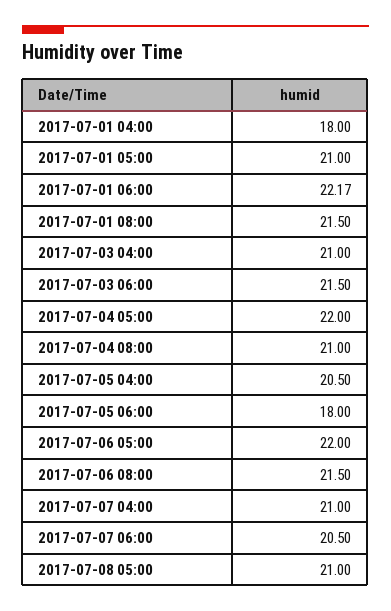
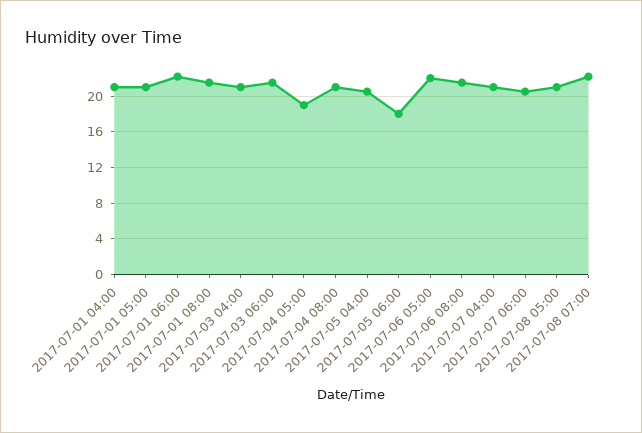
  {
-   "2017-07-01 04:00": 18,
+   "2017-07-01 04:00": 21,
    "2017-07-01 05:00": 21,
    "2017-07-01 06:00": 22.17,
    "2017-07-01 08:00": 21.5,
    "2017-07-03 04:00": 21,
    "2017-07-03 06:00": 21.5,
-   "2017-07-04 05:00": 22,
+   "2017-07-04 05:00": 19,
    "2017-07-04 08:00": 21,
    "2017-07-05 04:00": 20.5,
    "2017-07-05 06:00": 18,
    "2017-07-06 05:00": 22,
    "2017-07-06 08:00": 21.5,
    "2017-07-07 04:00": 21,
    "2017-07-07 06:00": 20.5,
-   "2017-07-08 05:00": 21
+   "2017-07-08 05:00": 21,
+   "2017-07-08 07:00": 22
  }

